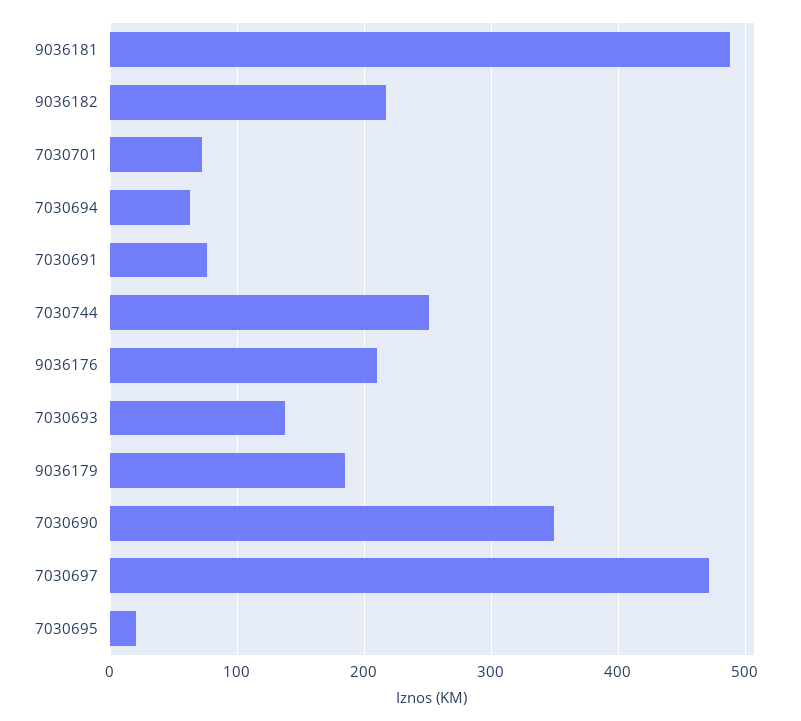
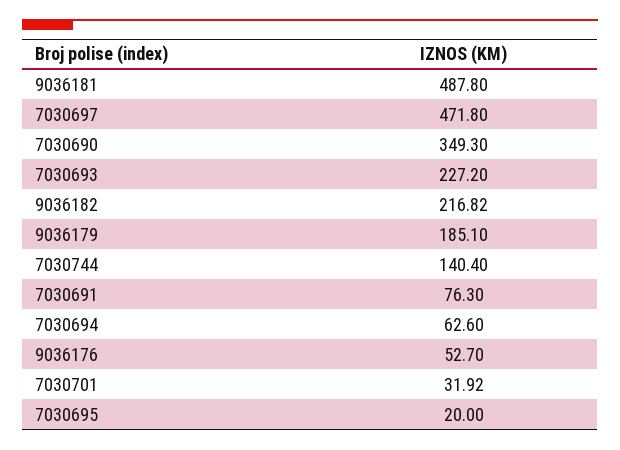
  {
    "9036181": 487.8,
    "9036182": 216.82,
-   "7030701": 70,
+   "7030701": 31.92,
    "7030694": 62.6,
    "7030691": 76.3,
-   "7030744": 250,
+   "7030744": 140.4,
-   "9036176": 210,
+   "9036176": 52.7,
-   "7030693": 140,
+   "7030693": 227.2,
    "9036179": 185.1,
    "7030690": 349.3,
    "7030697": 471.8,
    "7030695": 20
  }

